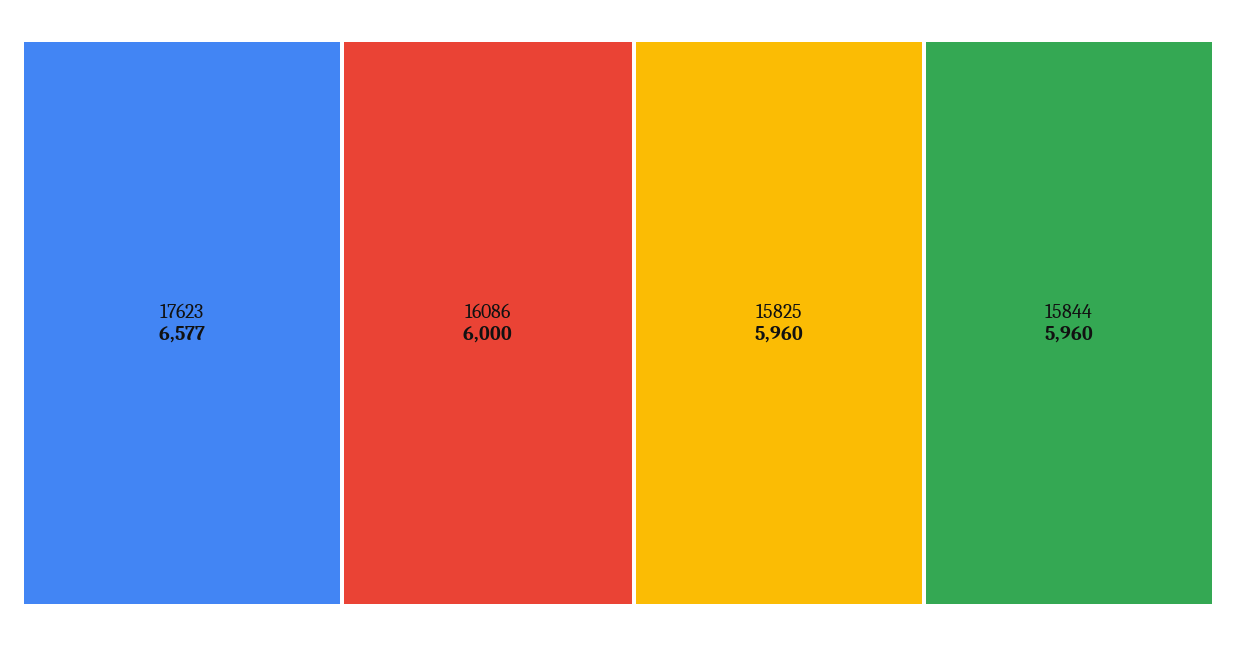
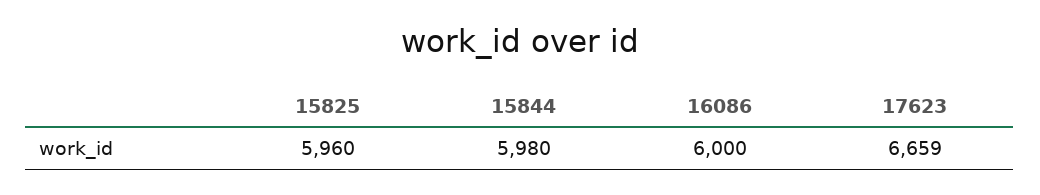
  {
-   "17623": 6577,
+   "17623": 6659,
    "16086": 6000,
    "15825": 5960,
-   "15844": 5960
+   "15844": 5980
  }

